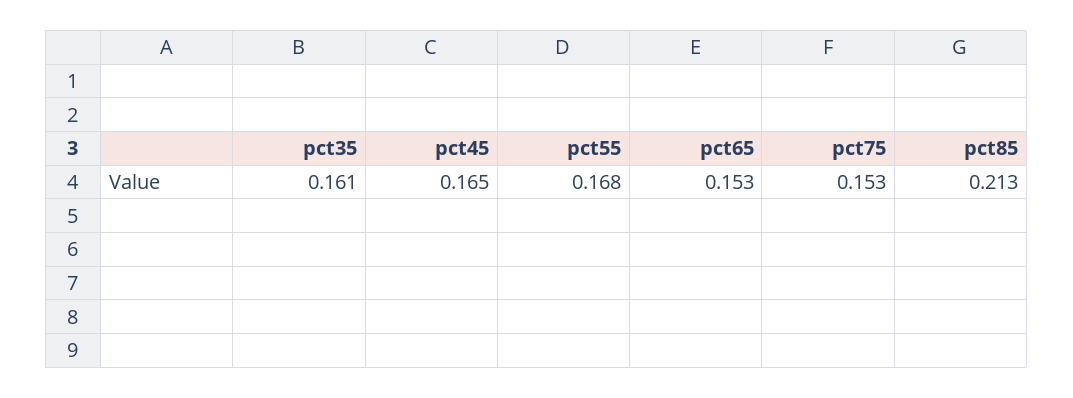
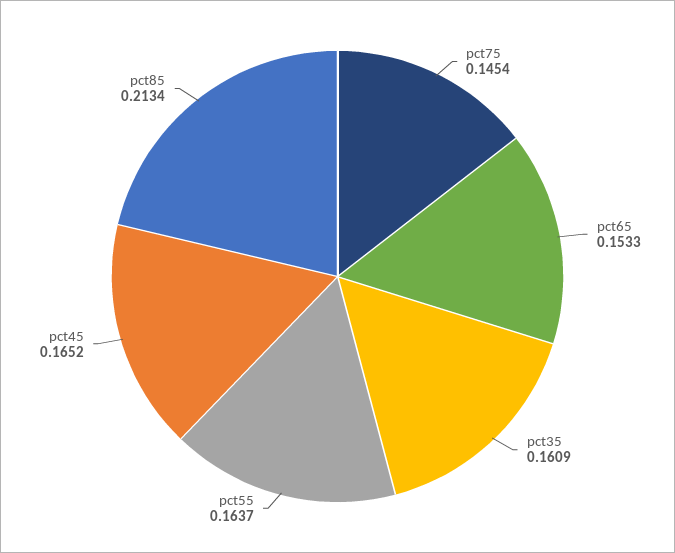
  {
    "pct35": 0.1609,
    "pct45": 0.1652,
-   "pct55": 0.168,
+   "pct55": 0.1637,
    "pct65": 0.1533,
-   "pct75": 0.153,
+   "pct75": 0.1454,
    "pct85": 0.2134
  }

